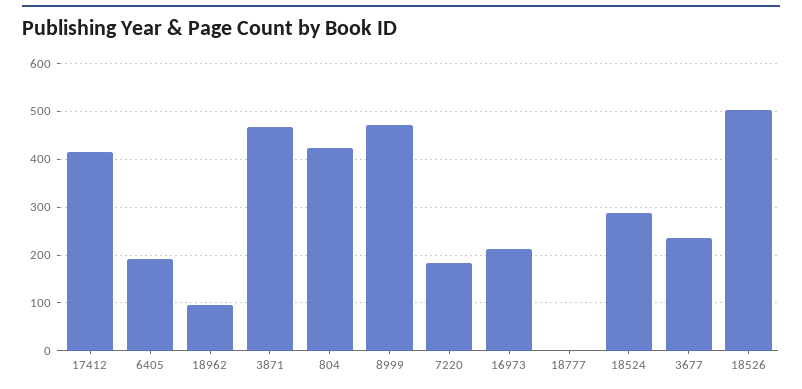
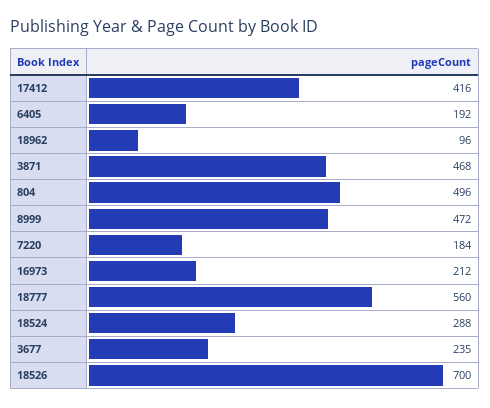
  {
    "17412": 416,
    "6405": 192,
    "18962": 96,
    "3871": 468,
-   "804": 420,
+   "804": 496,
    "8999": 472,
    "7220": 184,
    "16973": 212,
-   "18777": 0,
+   "18777": 560,
    "18524": 288,
    "3677": 235,
-   "18526": 500
+   "18526": 700
  }

